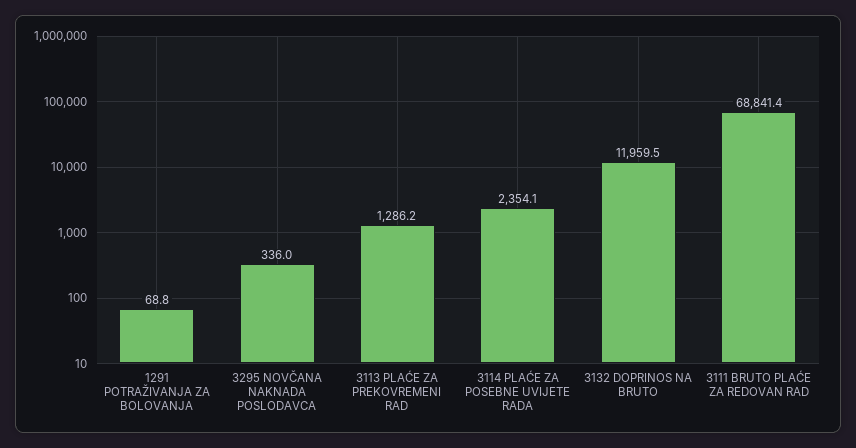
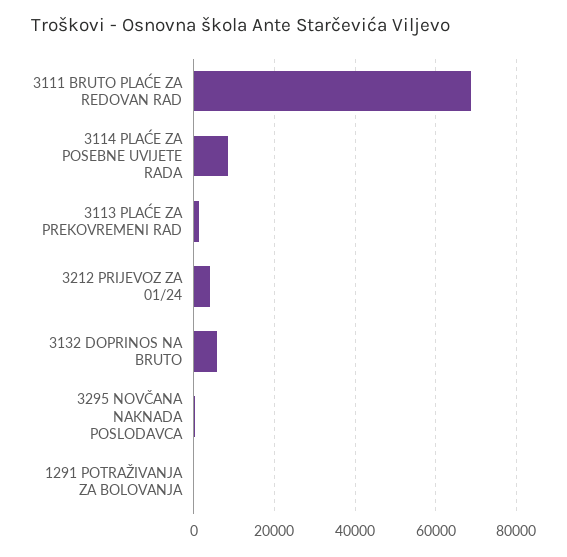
  {
    "1291 POTRAŽIVANJA ZA BOLOVANJA": 68.8,
    "3295 NOVČANA NAKNADA POSLODAVCA": 336,
    "3113 PLAĆE ZA PREKOVREMENI RAD": 1286.2,
-   "3114 PLAĆE ZA POSEBNE UVIJETE RADA": 2354.1,
+   "3114 PLAĆE ZA POSEBNE UVIJETE RADA": 8000,
-   "3132 DOPRINOS NA BRUTO": 11959.5,
+   "3132 DOPRINOS NA BRUTO": 6000,
-   "3111 BRUTO PLAĆE ZA REDOVAN RAD": 68841.4
+   "3111 BRUTO PLAĆE ZA REDOVAN RAD": 68841.4,
+   "3212 PRIJEVOZ ZA 01/24": 4000
  }

